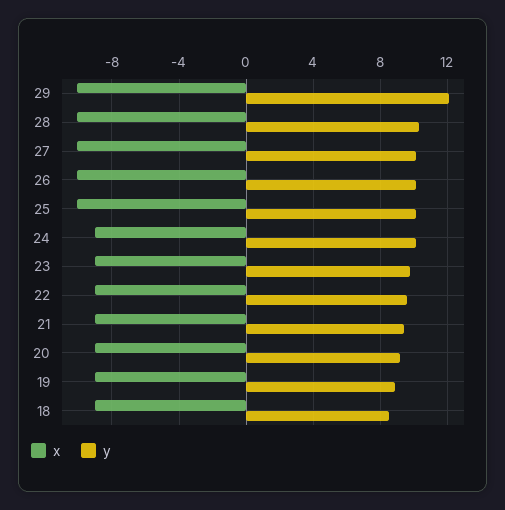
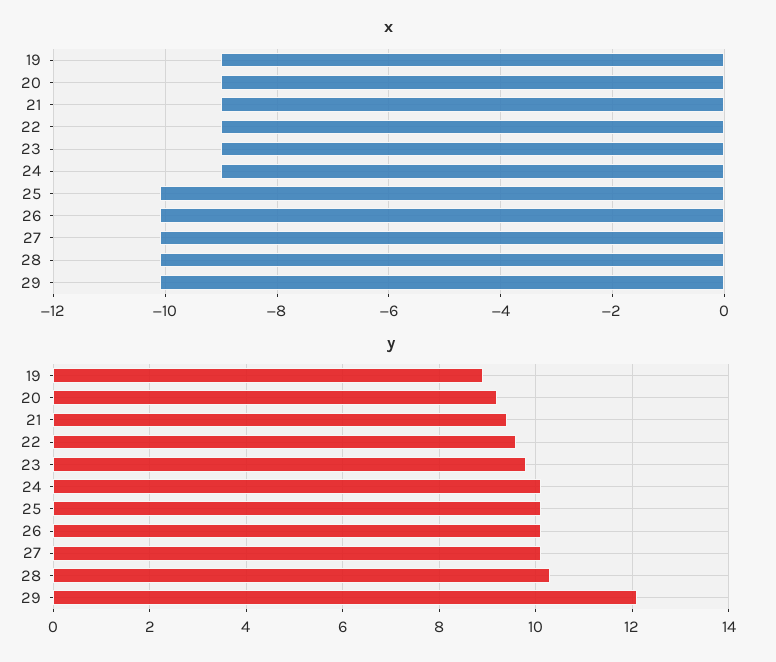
  {
    "x": {
      "29": -10,
      "28": -10,
      "27": -10,
      "26": -10,
      "25": -10,
      "24": -9,
      "23": -9,
      "22": -9,
      "21": -9,
      "20": -9,
-     "19": -9,
+     "19": -9
-     "18": -9
    },
    "y": {
      "29": 12,
      "28": 10.5,
      "27": 10,
      "26": 10,
      "25": 10,
      "24": 10,
      "23": 10,
      "22": 9.5,
      "21": 9.5,
      "20": 9,
-     "19": 9,
+     "19": 9
-     "18": 8.5
    }
  }

